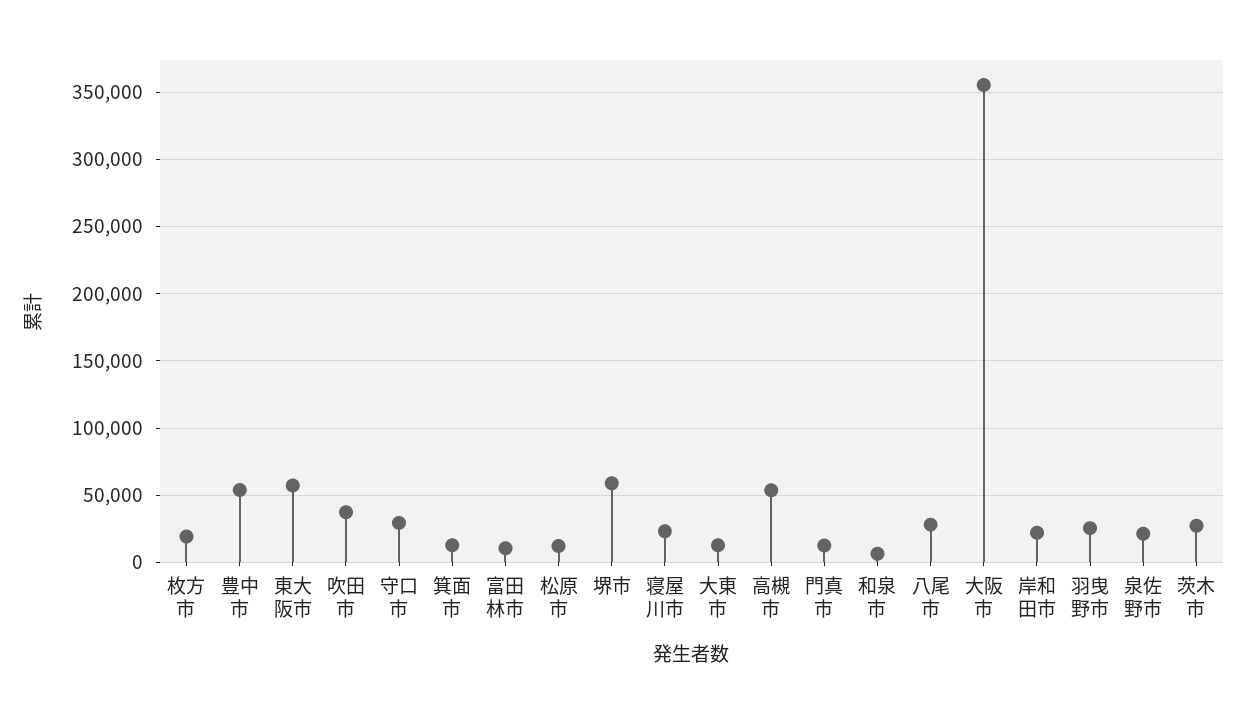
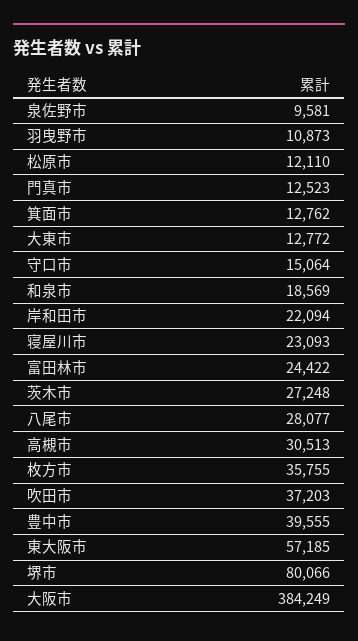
  {
-   "枚方市": 20000,
+   "枚方市": 35755,
-   "豊中市": 55000,
+   "豊中市": 39555,
    "東大阪市": 57185,
    "吹田市": 37203,
-   "守口市": 30000,
+   "守口市": 15064,
    "箕面市": 12762,
-   "富田林市": 10000,
+   "富田林市": 24422,
    "松原市": 12110,
-   "堺市": 60000,
+   "堺市": 80066,
    "寝屋川市": 23093,
    "大東市": 12772,
-   "高槻市": 55000,
+   "高槻市": 30513,
    "門真市": 12523,
-   "和泉市": 5000,
+   "和泉市": 18569,
    "八尾市": 28077,
-   "大阪市": 355000,
+   "大阪市": 384249,
    "岸和田市": 22094,
-   "羽曳野市": 25000,
+   "羽曳野市": 10873,
-   "泉佐野市": 20000,
+   "泉佐野市": 9581,
    "茨木市": 27248
  }

